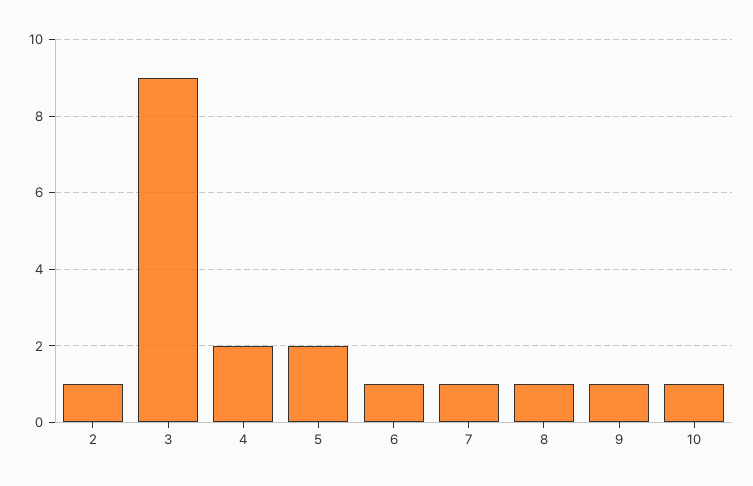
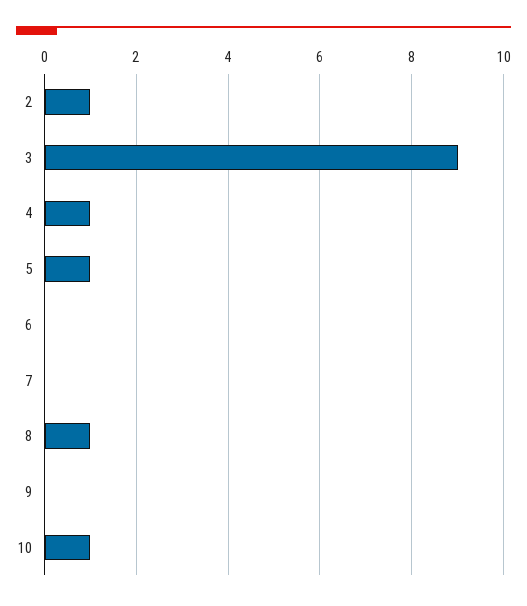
  {
    "2": 1,
    "3": 9,
-   "4": 2,
+   "4": 1,
-   "5": 2,
+   "5": 1,
-   "6": 1,
+   "6": 0,
-   "7": 1,
+   "7": 0,
    "8": 1,
-   "9": 1,
+   "9": 0,
    "10": 1
  }

